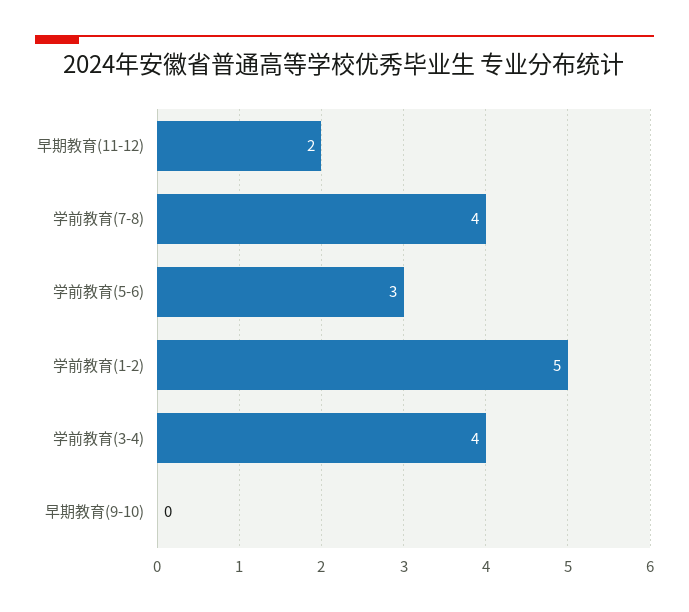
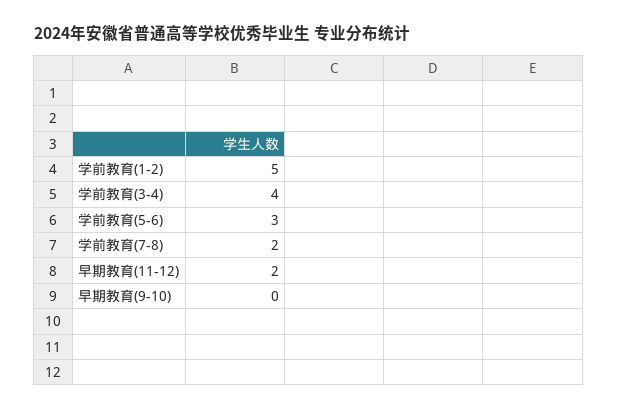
  {
    "早期教育(11-12)": 2,
-   "学前教育(7-8)": 4,
+   "学前教育(7-8)": 2,
    "学前教育(5-6)": 3,
    "学前教育(1-2)": 5,
    "学前教育(3-4)": 4,
    "早期教育(9-10)": 0
  }

